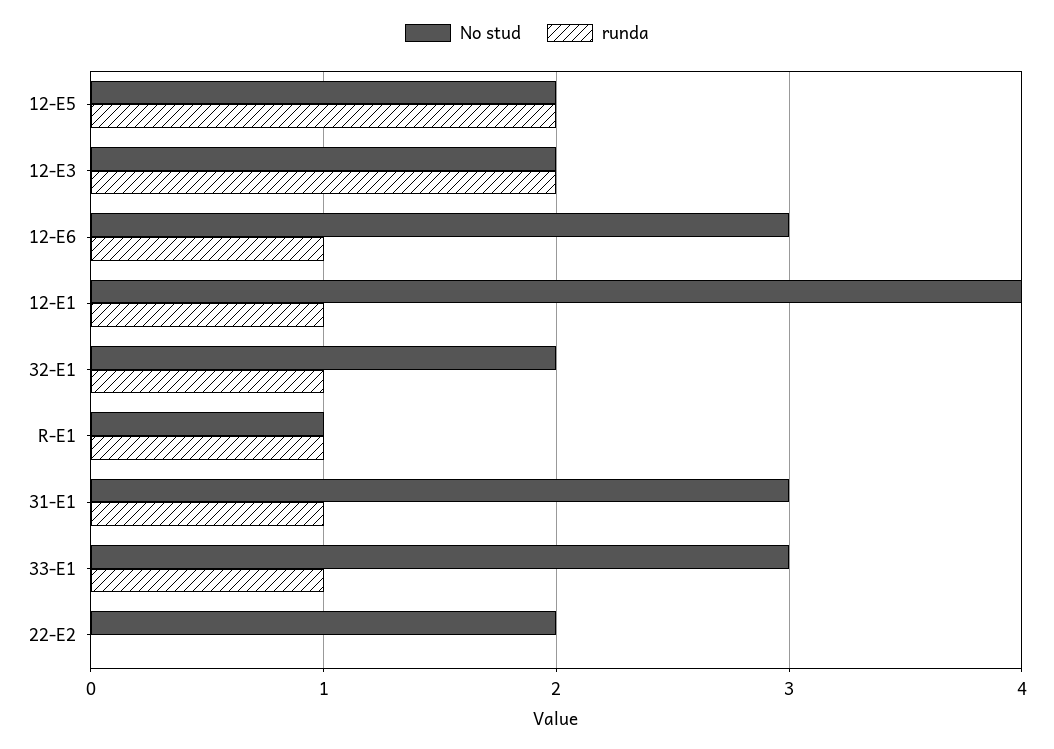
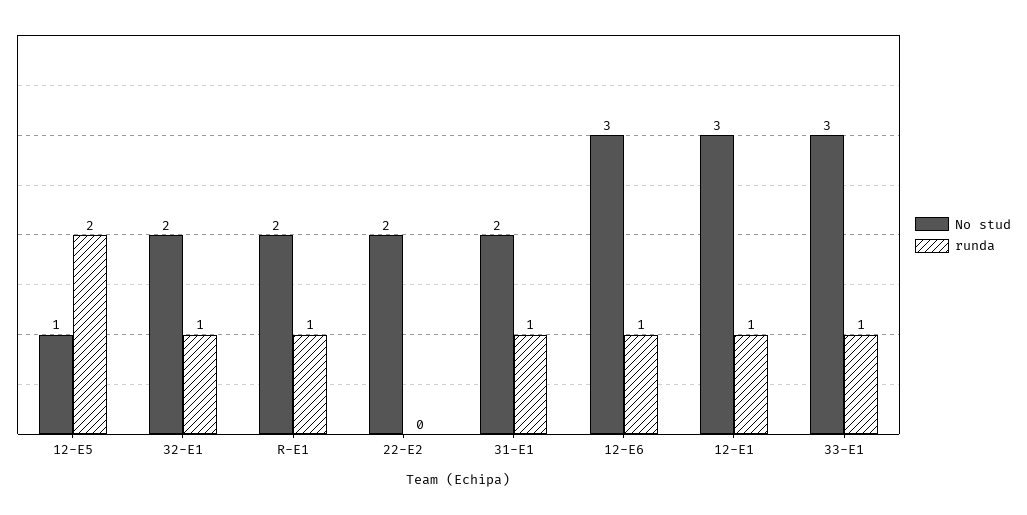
  {
    "No stud": {
-     "12-E5": 2,
+     "12-E5": 1,
-     "12-E3": 2,
      "12-E6": 3,
-     "12-E1": 4,
+     "12-E1": 3,
      "32-E1": 2,
-     "R-E1": 1,
+     "R-E1": 2,
-     "31-E1": 3,
+     "31-E1": 2,
      "33-E1": 3,
      "22-E2": 2
    },
    "runda": {
      "12-E5": 2,
-     "12-E3": 2,
      "12-E6": 1,
      "12-E1": 1,
      "32-E1": 1,
      "R-E1": 1,
      "31-E1": 1,
      "33-E1": 1,
      "22-E2": 0
    }
  }

